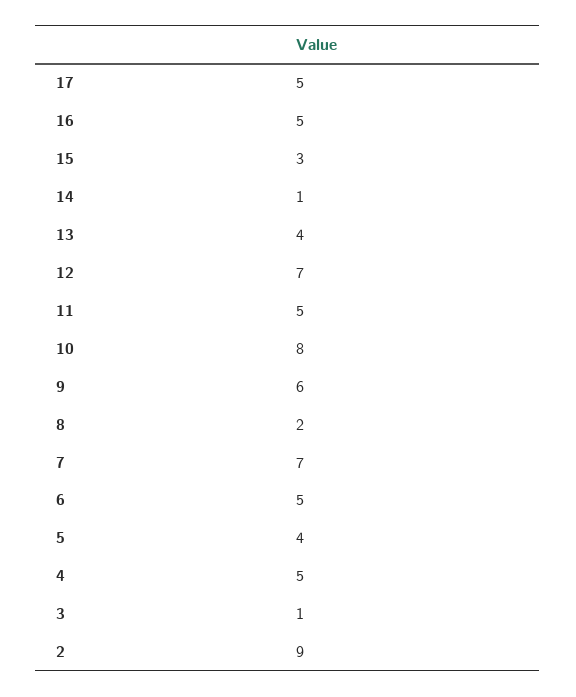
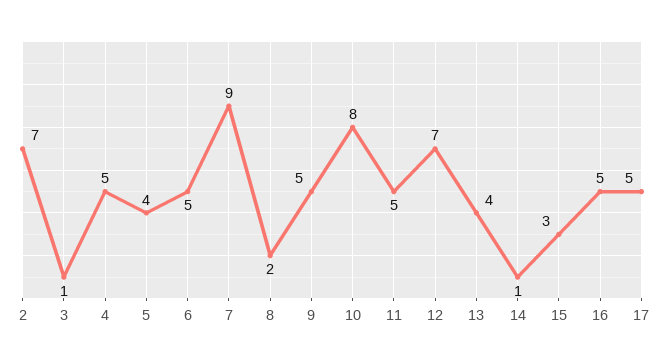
  {
    "17": 5,
    "16": 5,
    "15": 3,
    "14": 1,
    "13": 4,
    "12": 7,
    "11": 5,
    "10": 8,
-   "9": 6,
+   "9": 5,
    "8": 2,
-   "7": 7,
+   "7": 9,
    "6": 5,
    "5": 4,
    "4": 5,
    "3": 1,
-   "2": 9
+   "2": 7
  }

